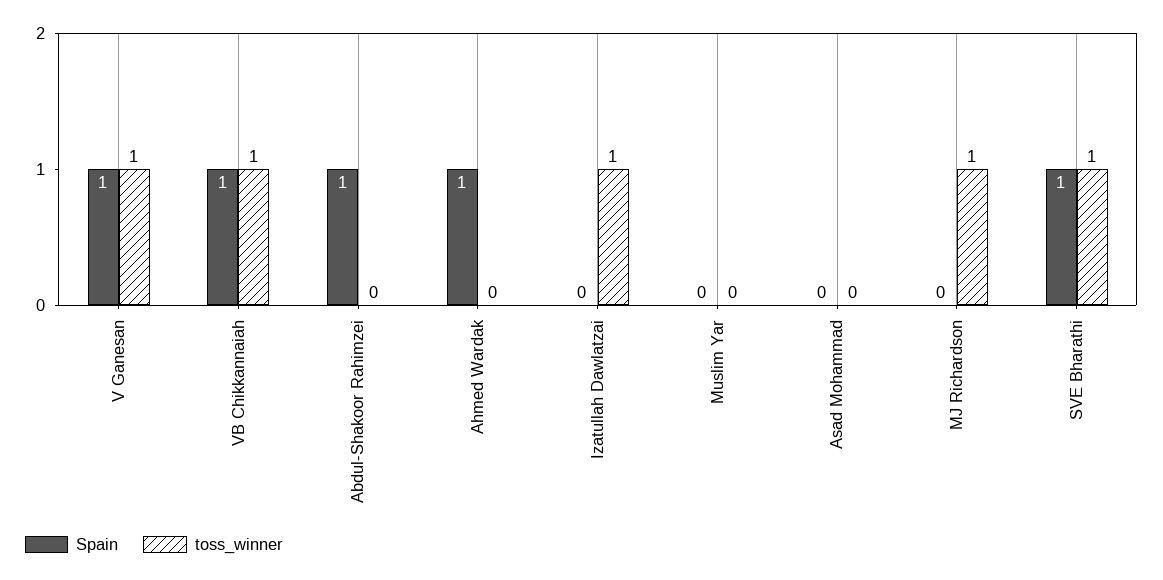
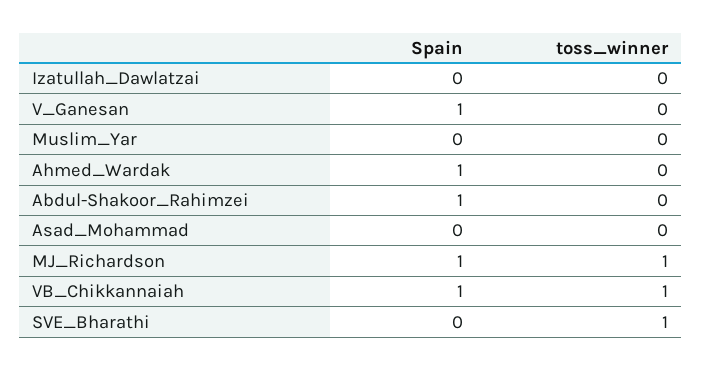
  {
    "Spain": {
      "V Ganesan": 1,
      "VB Chikkannaiah": 1,
      "Abdul-Shakoor Rahimzei": 1,
      "Ahmed Wardak": 1,
      "Izatullah Dawlatzai": 0,
      "Muslim Yar": 0,
      "Asad Mohammad": 0,
-     "MJ Richardson": 0,
+     "MJ Richardson": 1,
-     "SVE Bharathi": 1
+     "SVE Bharathi": 0
    },
    "toss_winner": {
-     "V Ganesan": 1,
+     "V Ganesan": 0,
      "VB Chikkannaiah": 1,
      "Abdul-Shakoor Rahimzei": 0,
      "Ahmed Wardak": 0,
-     "Izatullah Dawlatzai": 1,
+     "Izatullah Dawlatzai": 0,
      "Muslim Yar": 0,
      "Asad Mohammad": 0,
      "MJ Richardson": 1,
      "SVE Bharathi": 1
    }
  }

